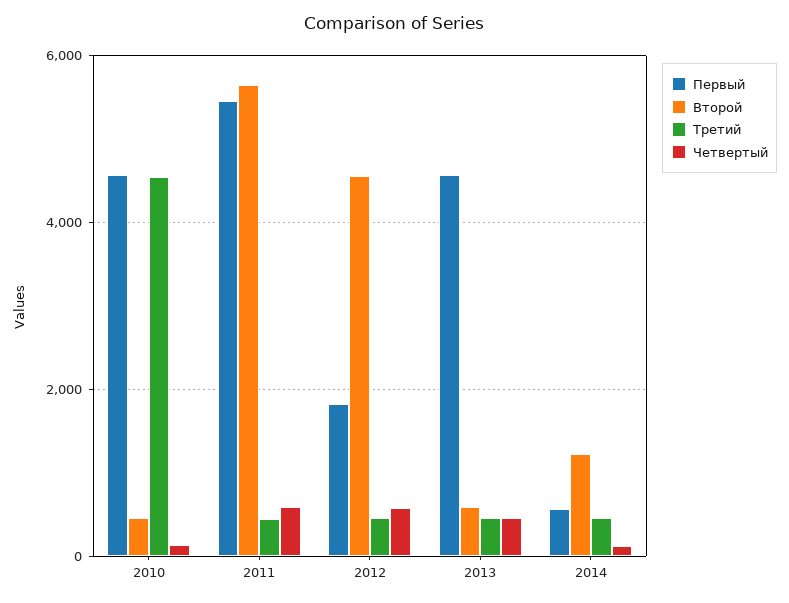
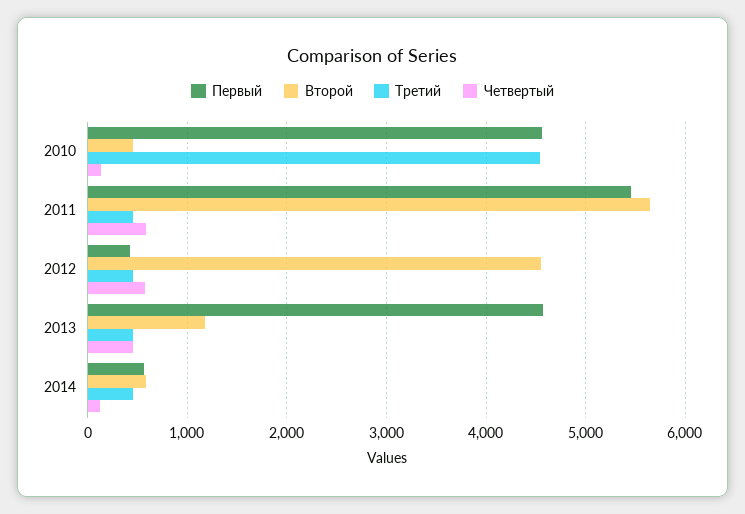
  {
    "Первый": {
      "2010": 4600,
      "2011": 5500,
-     "2012": 1800,
+     "2012": 400,
      "2013": 4600,
      "2014": 600
    },
    "Второй": {
      "2010": 500,
      "2011": 5600,
      "2012": 4600,
-     "2013": 600,
+     "2013": 1200,
-     "2014": 1200
+     "2014": 600
    },
    "Третий": {
      "2010": 4500,
      "2011": 500,
      "2012": 500,
      "2013": 500,
      "2014": 500
    },
    "Четвертый": {
      "2010": 100,
      "2011": 600,
      "2012": 600,
      "2013": 500,
      "2014": 100
    }
  }

